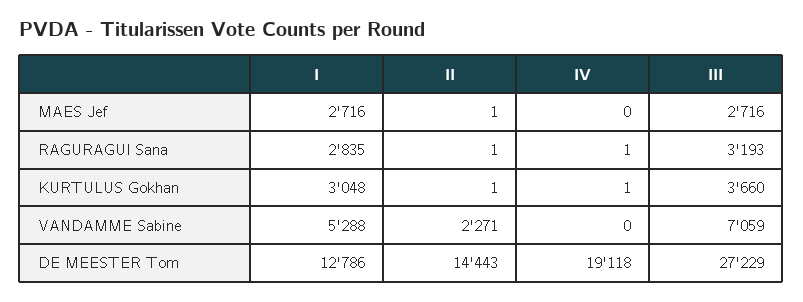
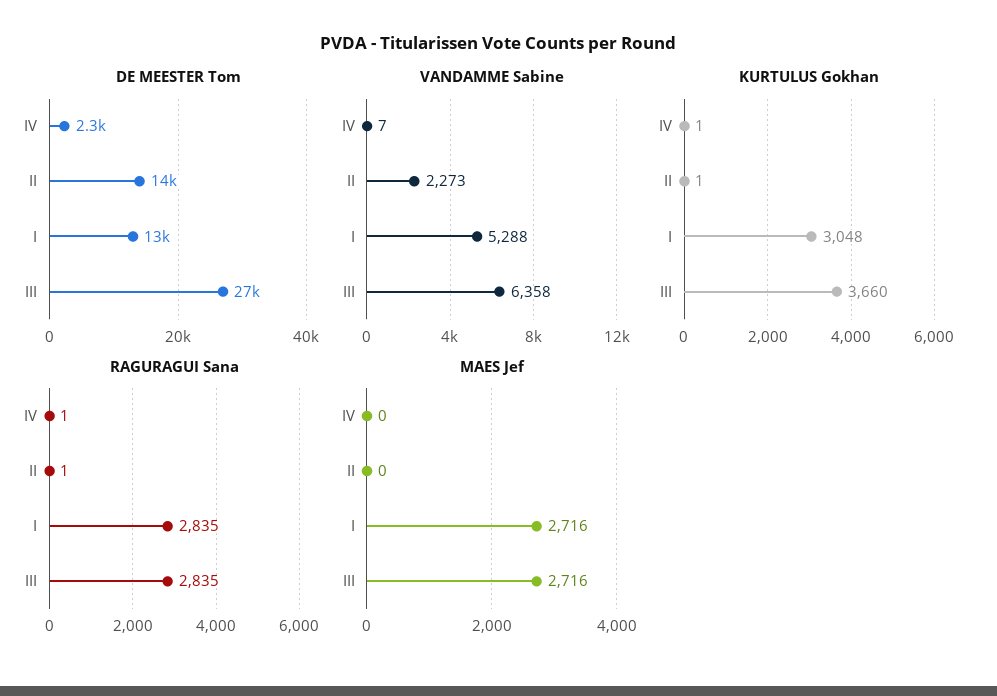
  {
    "MAES Jef": {
      "I": 2716,
-     "II": 1,
+     "II": 0,
      "IV": 0,
      "III": 2716
    },
    "RAGURAGUI Sana": {
      "I": 2835,
      "II": 1,
      "IV": 1,
-     "III": 3193
+     "III": 2835
    },
    "KURTULUS Gokhan": {
      "I": 3048,
      "II": 1,
      "IV": 1,
      "III": 3660
    },
    "VANDAMME Sabine": {
      "I": 5288,
-     "II": 2271,
+     "II": 2273,
-     "IV": 0,
+     "IV": 7,
-     "III": 7059
+     "III": 6358
    },
    "DE MEESTER Tom": {
      "I": 12786,
      "II": 14443,
-     "IV": 19118,
+     "IV": 2300,
      "III": 27229
    }
  }

